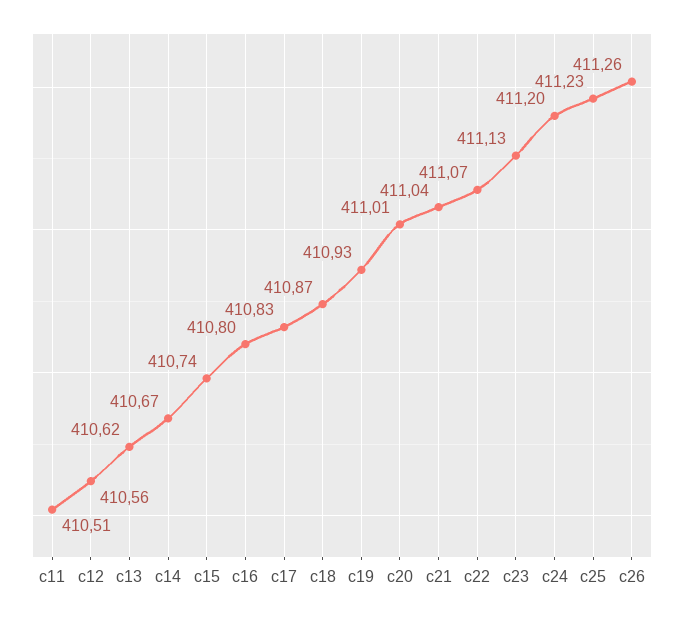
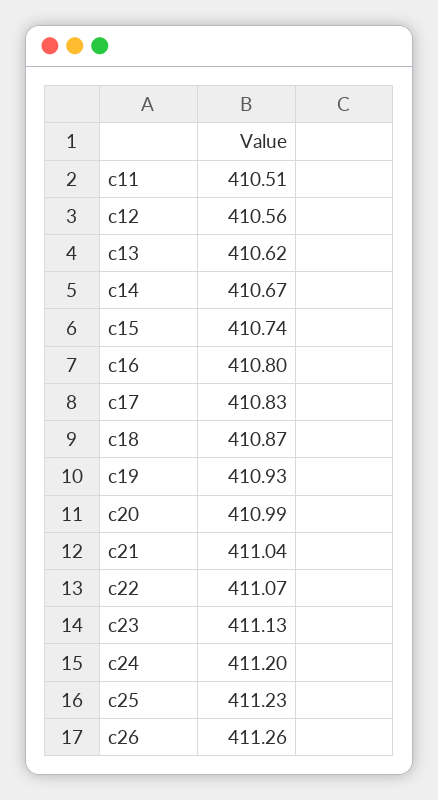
  {
    "c11": 410.51,
    "c12": 410.56,
    "c13": 410.62,
    "c14": 410.67,
    "c15": 410.74,
    "c16": 410.8,
    "c17": 410.83,
    "c18": 410.87,
    "c19": 410.93,
-   "c20": 411.01,
+   "c20": 410.99,
    "c21": 411.04,
    "c22": 411.07,
    "c23": 411.13,
    "c24": 411.2,
    "c25": 411.23,
    "c26": 411.26
  }

